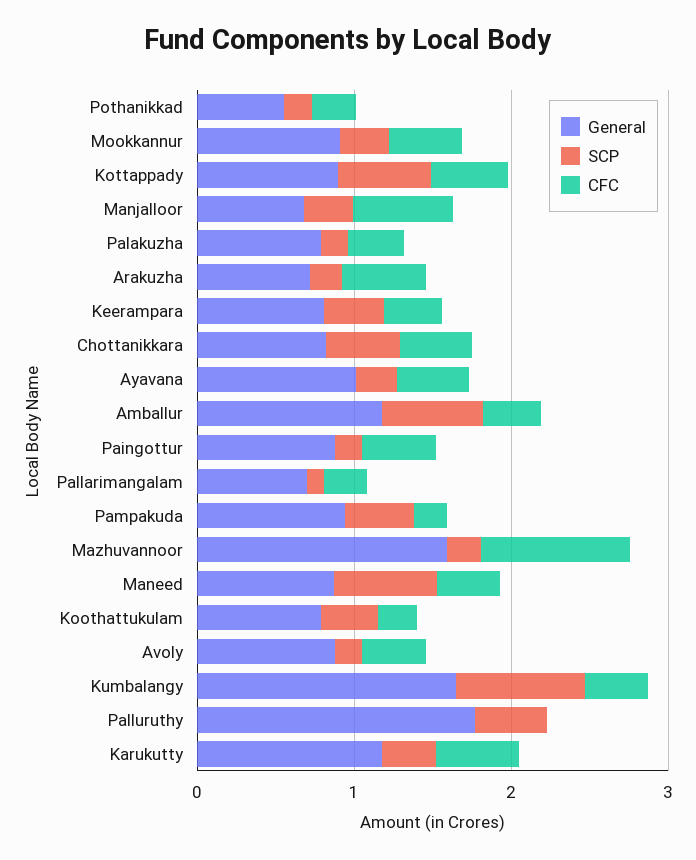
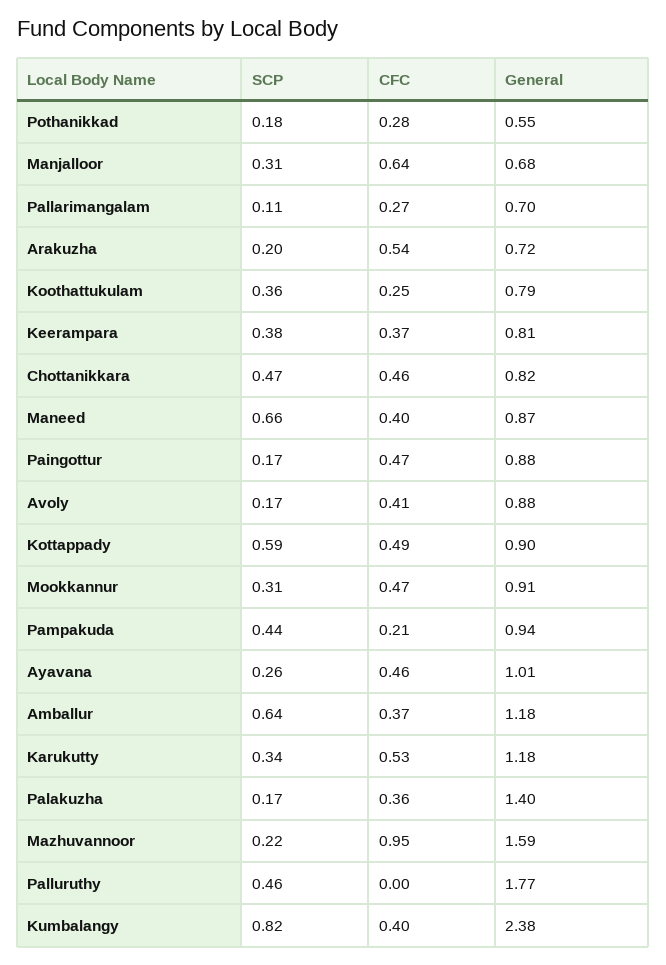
  {
    "General": {
      "Pothanikkad": 0.55,
      "Mookkannur": 0.91,
      "Kottappady": 0.9,
      "Manjalloor": 0.68,
-     "Palakuzha": 0.8,
+     "Palakuzha": 1.4,
      "Arakuzha": 0.72,
      "Keerampara": 0.81,
      "Chottanikkara": 0.82,
      "Ayavana": 1.01,
      "Amballur": 1.18,
      "Paingottur": 0.88,
      "Pallarimangalam": 0.7,
      "Pampakuda": 0.94,
      "Mazhuvannoor": 1.59,
      "Maneed": 0.87,
      "Koothattukulam": 0.79,
      "Avoly": 0.88,
-     "Kumbalangy": 1.6,
+     "Kumbalangy": 2.38,
      "Palluruthy": 1.77,
      "Karukutty": 1.18
    },
    "SCP": {
      "Pothanikkad": 0.18,
      "Mookkannur": 0.31,
      "Kottappady": 0.59,
      "Manjalloor": 0.31,
      "Palakuzha": 0.17,
      "Arakuzha": 0.2,
      "Keerampara": 0.38,
      "Chottanikkara": 0.47,
      "Ayavana": 0.26,
      "Amballur": 0.64,
      "Paingottur": 0.17,
      "Pallarimangalam": 0.11,
      "Pampakuda": 0.44,
      "Mazhuvannoor": 0.22,
      "Maneed": 0.66,
      "Koothattukulam": 0.36,
      "Avoly": 0.17,
      "Kumbalangy": 0.82,
      "Palluruthy": 0.46,
      "Karukutty": 0.34
    },
    "CFC": {
      "Pothanikkad": 0.28,
      "Mookkannur": 0.47,
      "Kottappady": 0.49,
      "Manjalloor": 0.64,
      "Palakuzha": 0.36,
      "Arakuzha": 0.54,
      "Keerampara": 0.37,
      "Chottanikkara": 0.46,
      "Ayavana": 0.46,
      "Amballur": 0.37,
      "Paingottur": 0.47,
      "Pallarimangalam": 0.27,
      "Pampakuda": 0.21,
      "Mazhuvannoor": 0.95,
      "Maneed": 0.4,
      "Koothattukulam": 0.25,
      "Avoly": 0.41,
      "Kumbalangy": 0.4,
      "Palluruthy": 0,
      "Karukutty": 0.53
    }
  }

